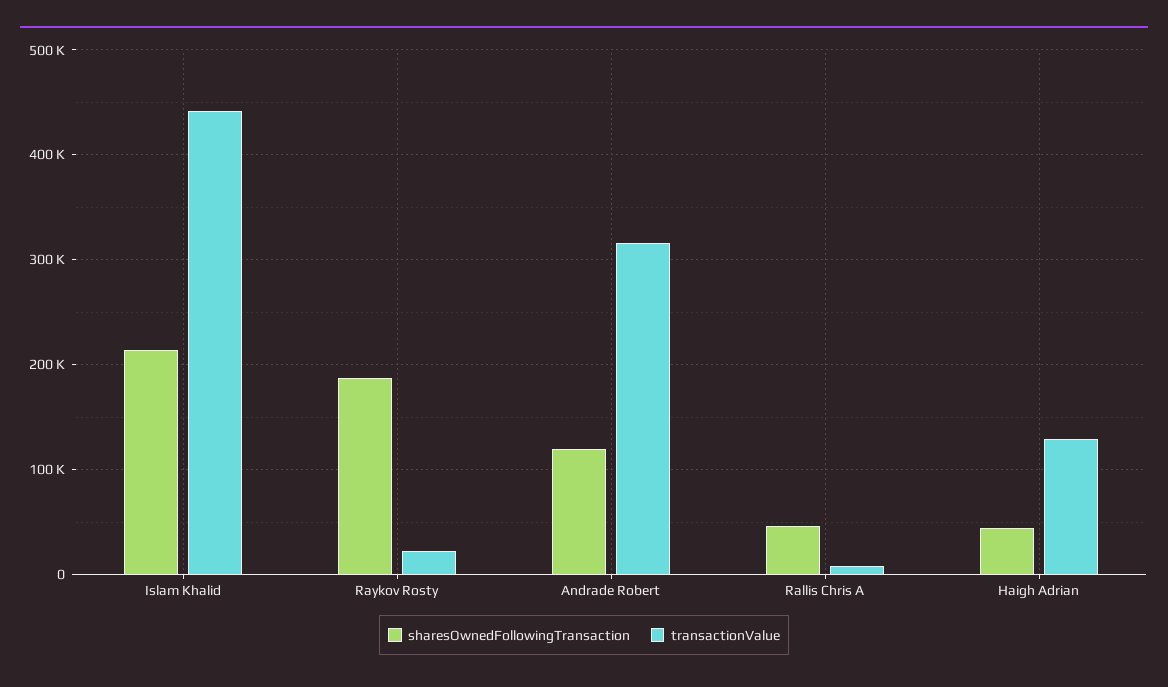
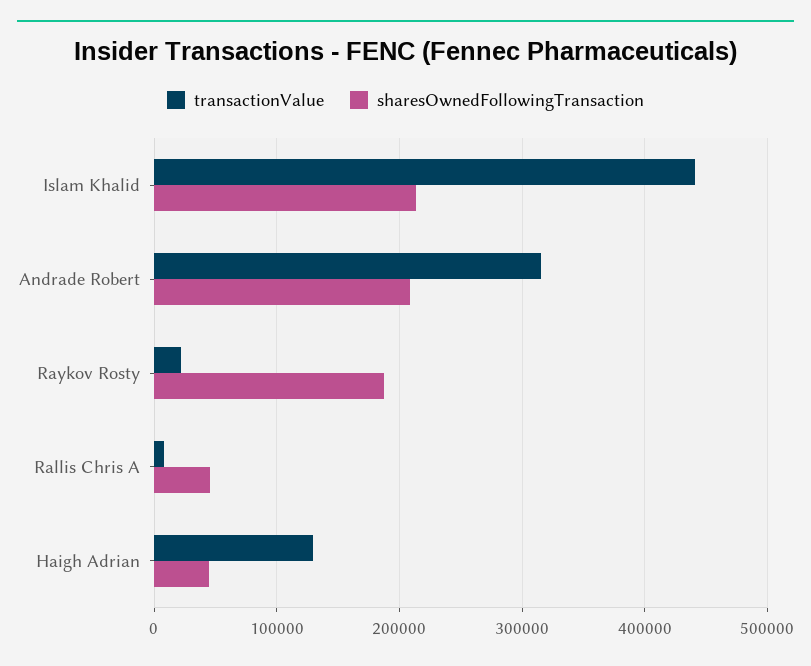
  {
    "sharesOwnedFollowingTransaction": {
      "Islam Khalid": 210000,
      "Raykov Rosty": 190000,
-     "Andrade Robert": 120000,
+     "Andrade Robert": 210000,
      "Rallis Chris A": 50000,
      "Haigh Adrian": 40000
    },
    "transactionValue": {
      "Islam Khalid": 440000,
      "Raykov Rosty": 20000,
      "Andrade Robert": 320000,
      "Rallis Chris A": 10000,
      "Haigh Adrian": 130000
    }
  }

